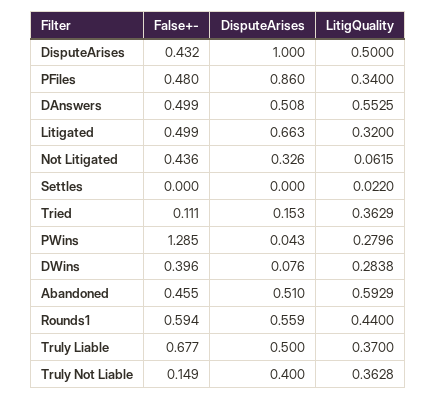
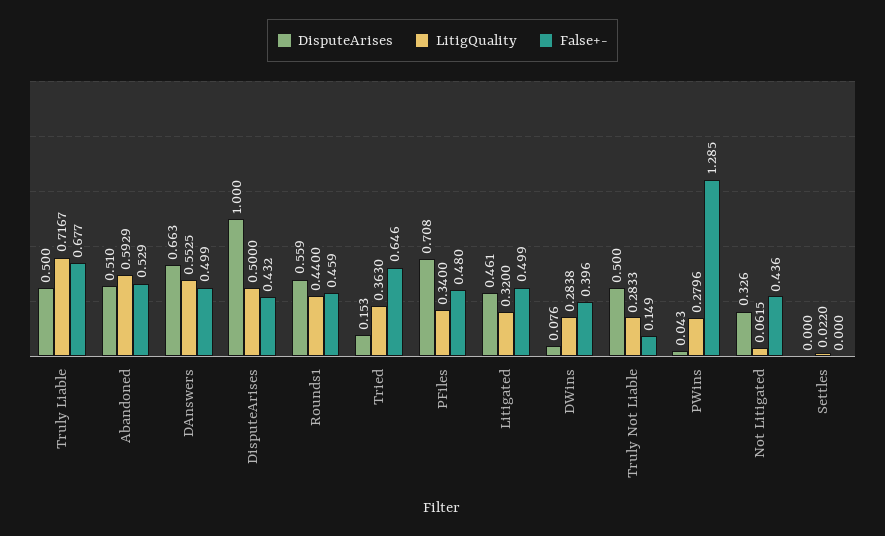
  {
    "False+-": {
      "DisputeArises": 0.432,
      "PFiles": 0.48,
      "DAnswers": 0.499,
      "Litigated": 0.499,
      "Not Litigated": 0.436,
      "Settles": 0,
-     "Tried": 0.111,
+     "Tried": 0.646,
      "PWins": 1.285,
      "DWins": 0.396,
-     "Abandoned": 0.455,
+     "Abandoned": 0.529,
-     "Rounds1": 0.594,
+     "Rounds1": 0.459,
      "Truly Liable": 0.677,
      "Truly Not Liable": 0.149
    },
    "DisputeArises": {
      "DisputeArises": 1,
-     "PFiles": 0.86,
+     "PFiles": 0.708,
-     "DAnswers": 0.508,
+     "DAnswers": 0.663,
-     "Litigated": 0.663,
+     "Litigated": 0.461,
      "Not Litigated": 0.326,
      "Settles": 0,
      "Tried": 0.153,
      "PWins": 0.043,
      "DWins": 0.076,
      "Abandoned": 0.51,
      "Rounds1": 0.559,
      "Truly Liable": 0.5,
-     "Truly Not Liable": 0.4
+     "Truly Not Liable": 0.5
    },
    "LitigQuality": {
      "DisputeArises": 0.5,
      "PFiles": 0.34,
      "DAnswers": 0.5525,
      "Litigated": 0.32,
      "Not Litigated": 0.0615,
      "Settles": 0.022,
-     "Tried": 0.3629,
+     "Tried": 0.363,
      "PWins": 0.2796,
      "DWins": 0.2838,
      "Abandoned": 0.5929,
      "Rounds1": 0.44,
-     "Truly Liable": 0.37,
+     "Truly Liable": 0.7167,
-     "Truly Not Liable": 0.3628
+     "Truly Not Liable": 0.2833
    }
  }

